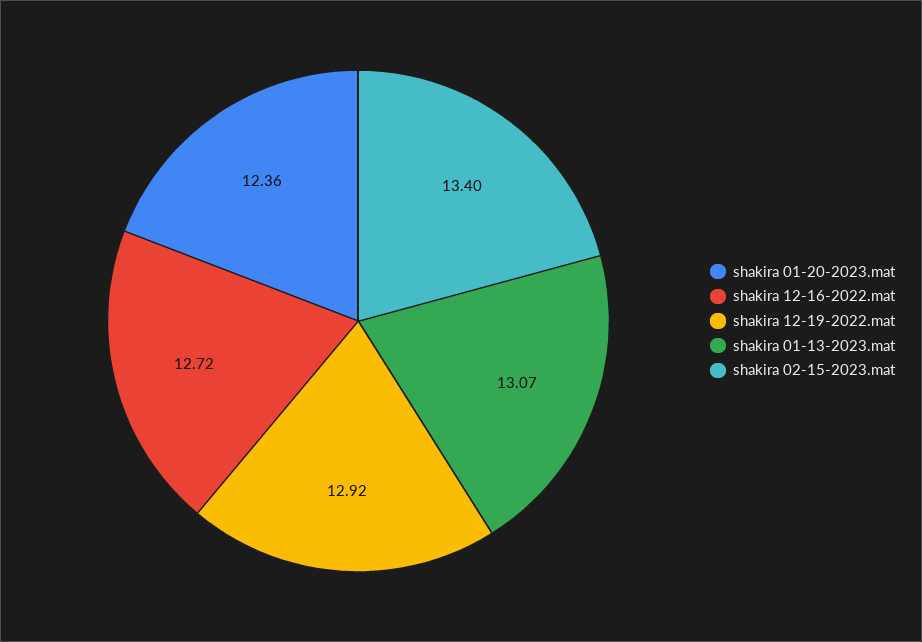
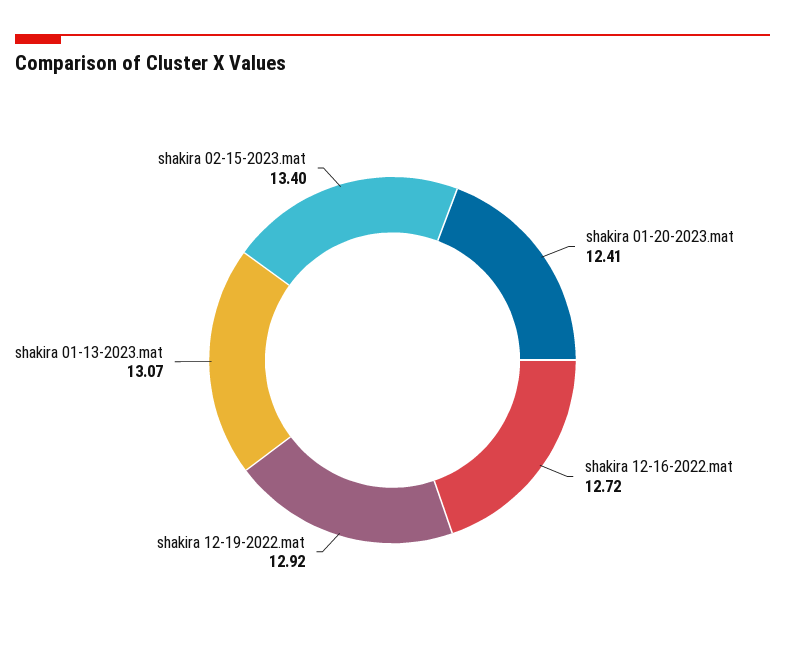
  {
-   "shakira 01-20-2023.mat": 12.36,
+   "shakira 01-20-2023.mat": 12.41,
    "shakira 12-16-2022.mat": 12.72,
    "shakira 12-19-2022.mat": 12.92,
    "shakira 01-13-2023.mat": 13.07,
    "shakira 02-15-2023.mat": 13.4
  }

